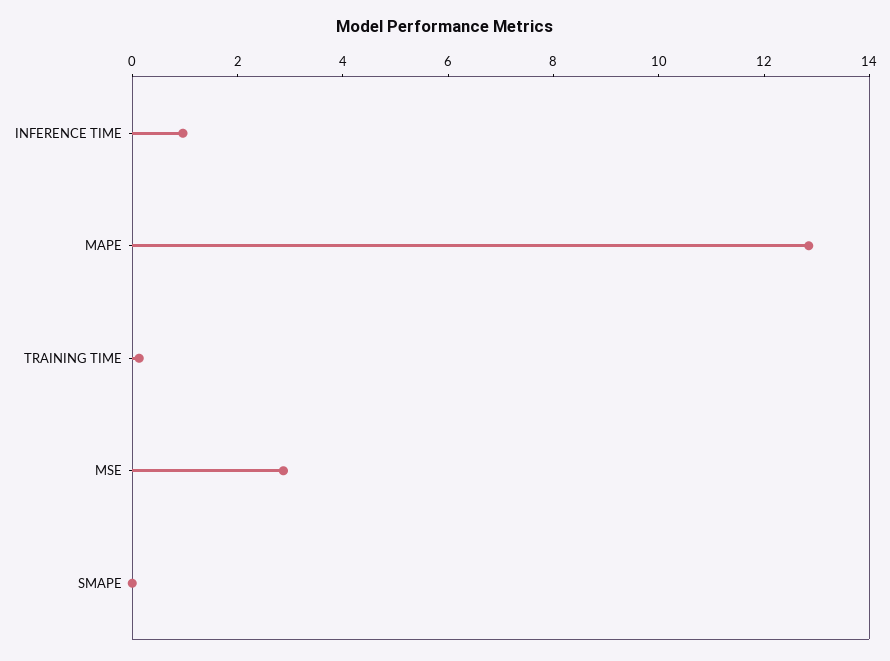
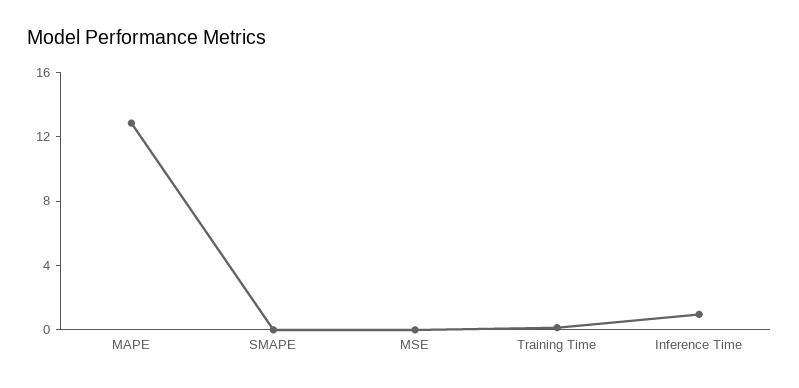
  {
    "INFERENCE TIME": 1,
    "MAPE": 13,
    "TRAINING TIME": 0,
-   "MSE": 3,
+   "MSE": 0,
    "SMAPE": 0
  }

